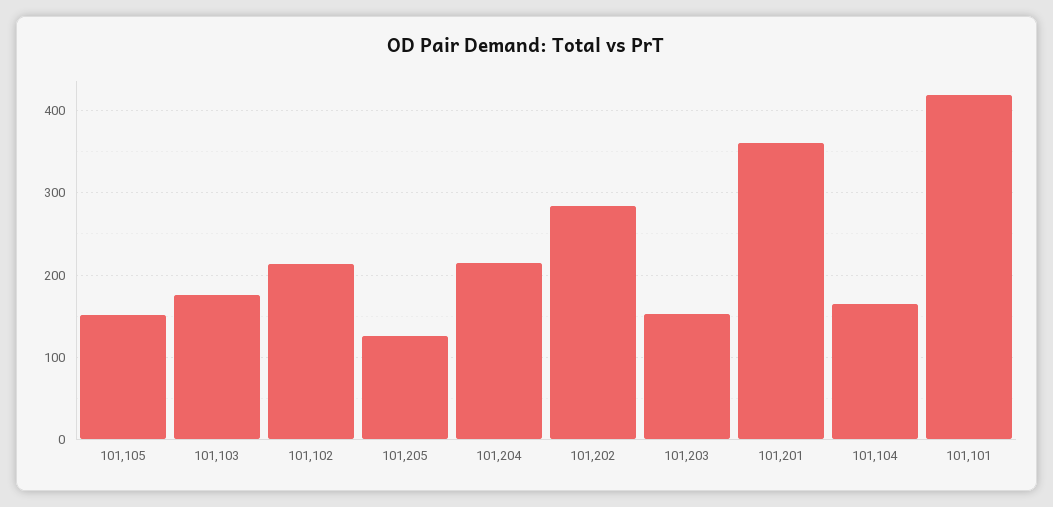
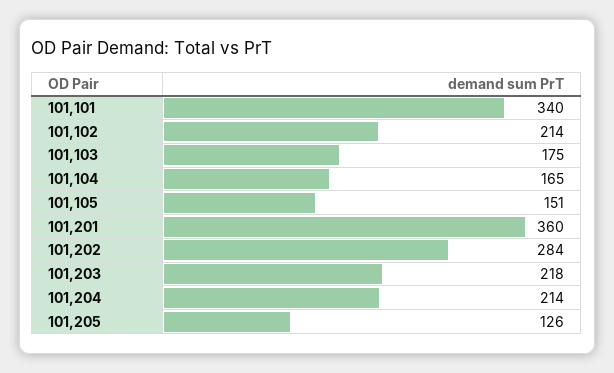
  {
    "101,105": 151,
    "101,103": 175,
    "101,102": 214,
    "101,205": 126,
    "101,204": 214,
    "101,202": 284,
-   "101,203": 150,
+   "101,203": 218,
    "101,201": 360,
    "101,104": 165,
-   "101,101": 420
+   "101,101": 340
  }

